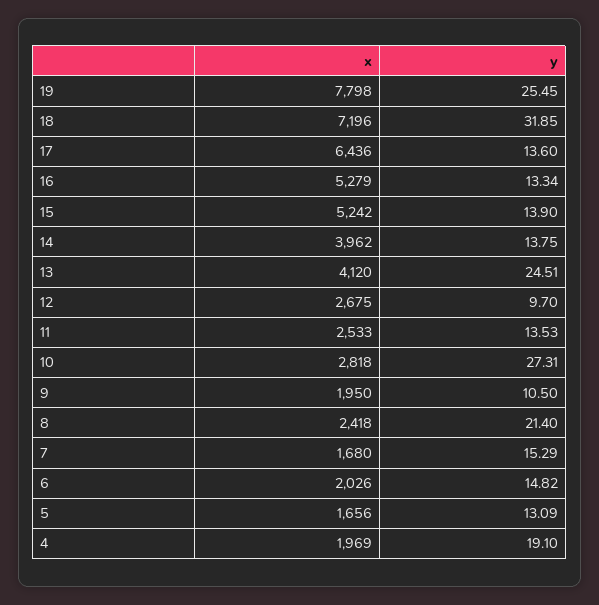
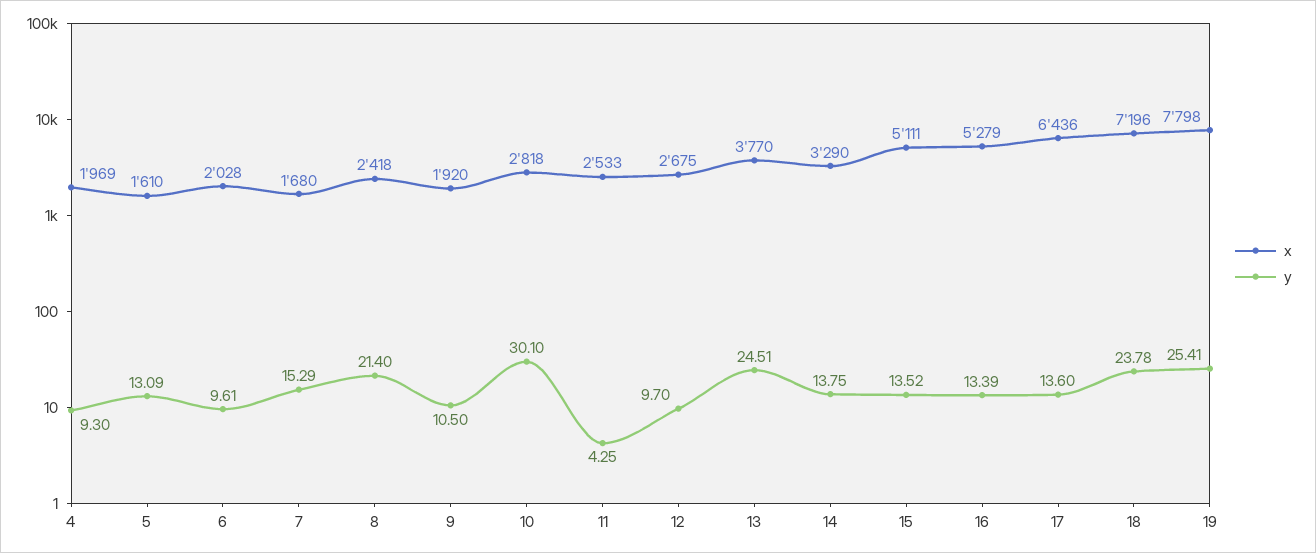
  {
    "x": {
      "19": 7798,
      "18": 7196,
      "17": 6436,
      "16": 5279,
-     "15": 5242,
+     "15": 5111,
-     "14": 3962,
+     "14": 3290,
-     "13": 4120,
+     "13": 3770,
      "12": 2675,
      "11": 2533,
      "10": 2818,
-     "9": 1950,
+     "9": 1920,
      "8": 2418,
      "7": 1680,
-     "6": 2026,
+     "6": 2028,
-     "5": 1656,
+     "5": 1610,
      "4": 1969
    },
    "y": {
-     "19": 25.45,
+     "19": 25.41,
-     "18": 31.85,
+     "18": 23.78,
      "17": 13.6,
-     "16": 13.34,
+     "16": 13.39,
-     "15": 13.9,
+     "15": 13.52,
      "14": 13.75,
      "13": 24.51,
      "12": 9.7,
-     "11": 13.53,
+     "11": 4.25,
-     "10": 27.31,
+     "10": 30.1,
      "9": 10.5,
      "8": 21.4,
      "7": 15.29,
-     "6": 14.82,
+     "6": 9.61,
      "5": 13.09,
-     "4": 19.1
+     "4": 9.3
    }
  }

